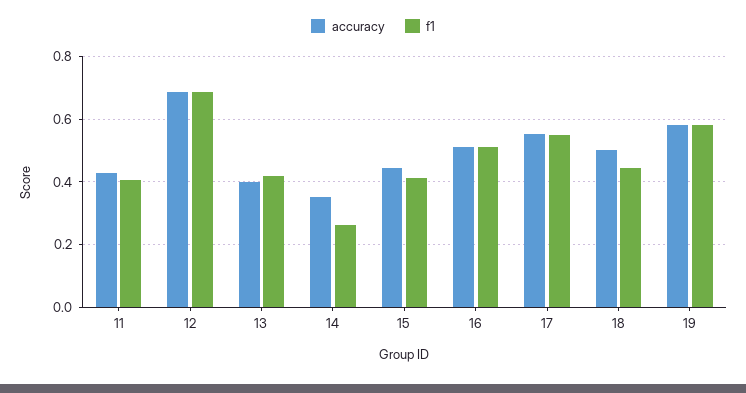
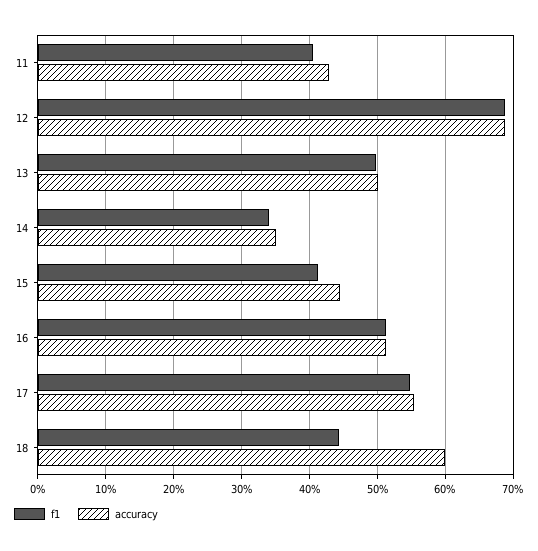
  {
    "accuracy": {
      "11": 0.43,
      "12": 0.69,
-     "13": 0.4,
+     "13": 0.5,
      "14": 0.35,
      "15": 0.44,
      "16": 0.51,
      "17": 0.55,
-     "18": 0.5,
+     "18": 0.6
-     "19": 0.58
    },
    "f1": {
      "11": 0.4,
      "12": 0.69,
-     "13": 0.42,
+     "13": 0.5,
-     "14": 0.26,
+     "14": 0.34,
      "15": 0.41,
      "16": 0.51,
      "17": 0.55,
-     "18": 0.44,
+     "18": 0.44
-     "19": 0.58
    }
  }

